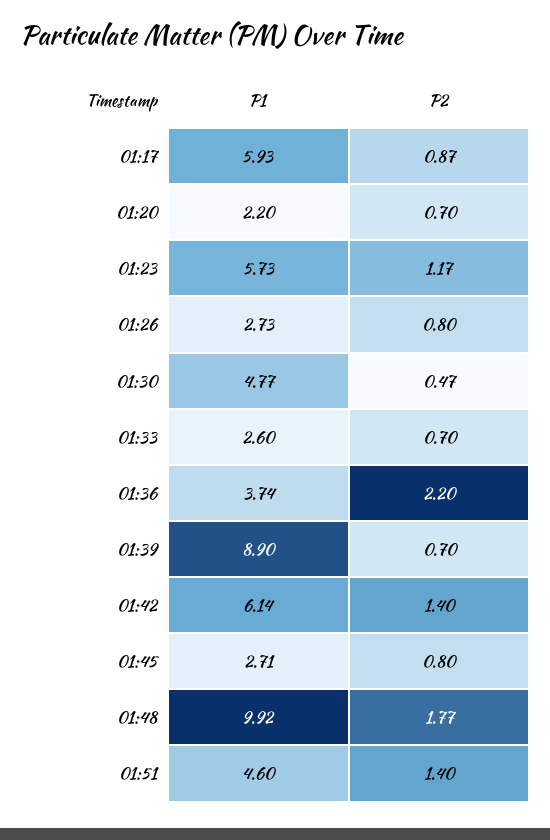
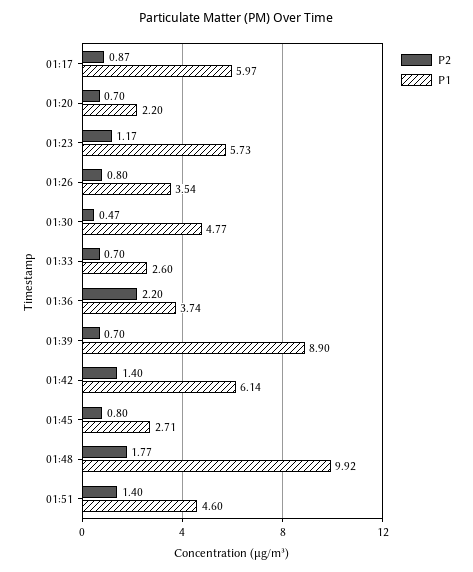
  {
    "P1": {
-     "01:17": 5.93,
+     "01:17": 5.97,
      "01:20": 2.2,
      "01:23": 5.73,
-     "01:26": 2.73,
+     "01:26": 3.54,
      "01:30": 4.77,
      "01:33": 2.6,
      "01:36": 3.74,
      "01:39": 8.9,
      "01:42": 6.14,
      "01:45": 2.71,
      "01:48": 9.92,
      "01:51": 4.6
    },
    "P2": {
      "01:17": 0.87,
      "01:20": 0.7,
      "01:23": 1.17,
      "01:26": 0.8,
      "01:30": 0.47,
      "01:33": 0.7,
      "01:36": 2.2,
      "01:39": 0.7,
      "01:42": 1.4,
      "01:45": 0.8,
      "01:48": 1.77,
      "01:51": 1.4
    }
  }

